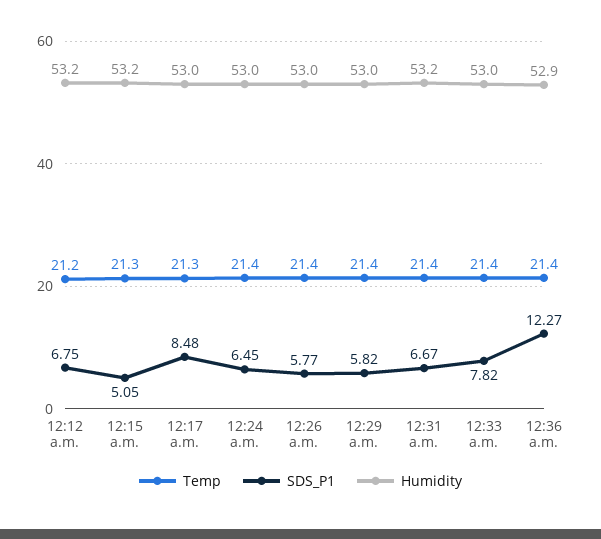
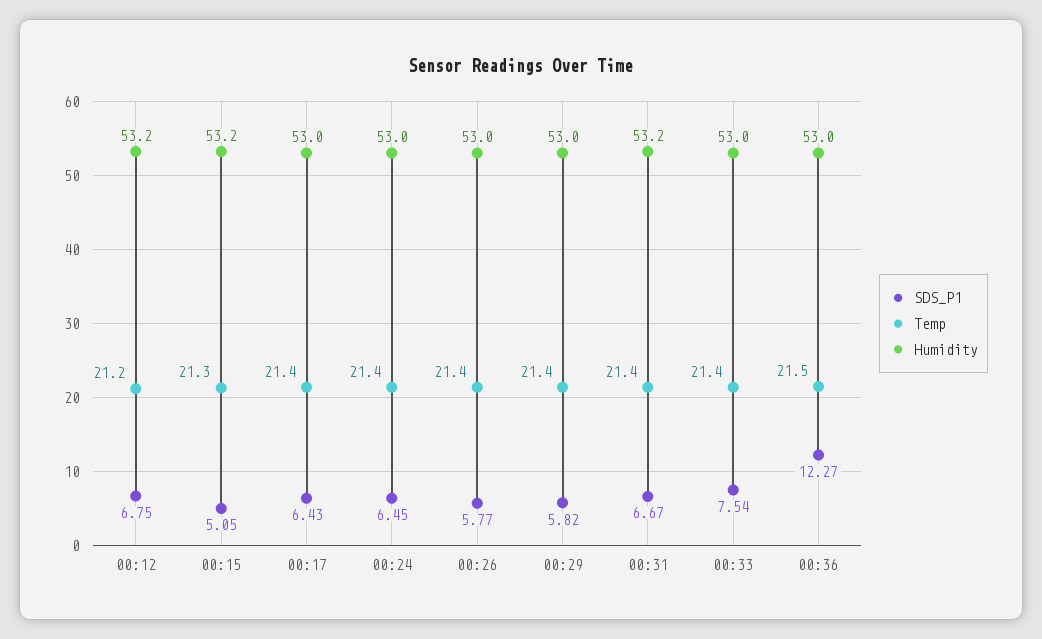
  {
    "Temp": {
      "12:12 a.m.": 21.2,
      "12:15 a.m.": 21.3,
-     "12:17 a.m.": 21.3,
+     "12:17 a.m.": 21.4,
      "12:24 a.m.": 21.4,
      "12:26 a.m.": 21.4,
      "12:29 a.m.": 21.4,
      "12:31 a.m.": 21.4,
      "12:33 a.m.": 21.4,
-     "12:36 a.m.": 21.4
+     "12:36 a.m.": 21.5
    },
    "SDS_P1": {
      "12:12 a.m.": 6.75,
      "12:15 a.m.": 5.05,
-     "12:17 a.m.": 8.48,
+     "12:17 a.m.": 6.43,
      "12:24 a.m.": 6.45,
      "12:26 a.m.": 5.77,
      "12:29 a.m.": 5.82,
      "12:31 a.m.": 6.67,
-     "12:33 a.m.": 7.82,
+     "12:33 a.m.": 7.54,
      "12:36 a.m.": 12.27
    },
    "Humidity": {
      "12:12 a.m.": 53.2,
      "12:15 a.m.": 53.2,
      "12:17 a.m.": 53,
      "12:24 a.m.": 53,
      "12:26 a.m.": 53,
      "12:29 a.m.": 53,
      "12:31 a.m.": 53.2,
      "12:33 a.m.": 53,
-     "12:36 a.m.": 52.9
+     "12:36 a.m.": 53
    }
  }

